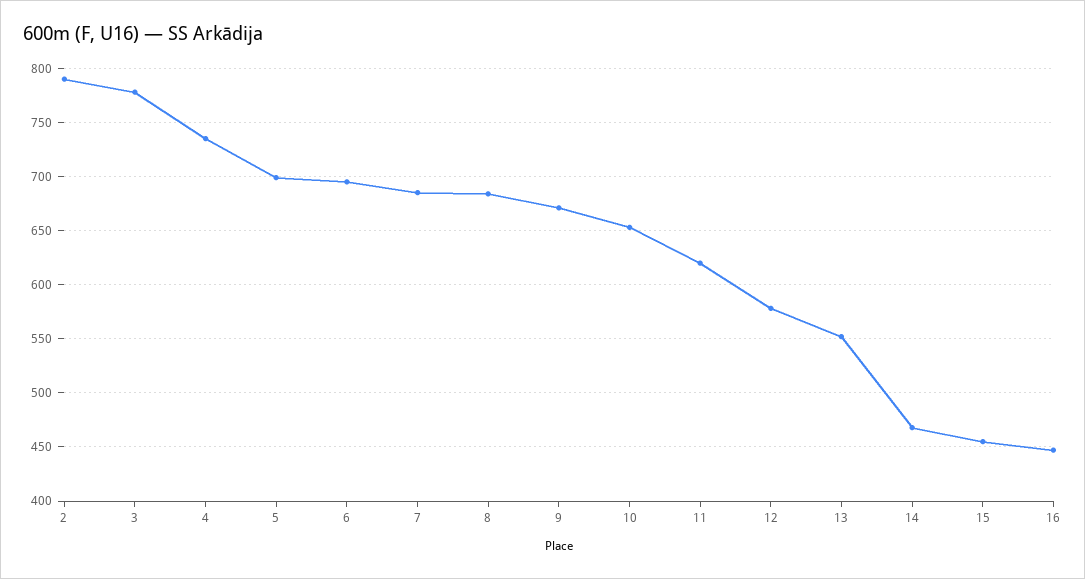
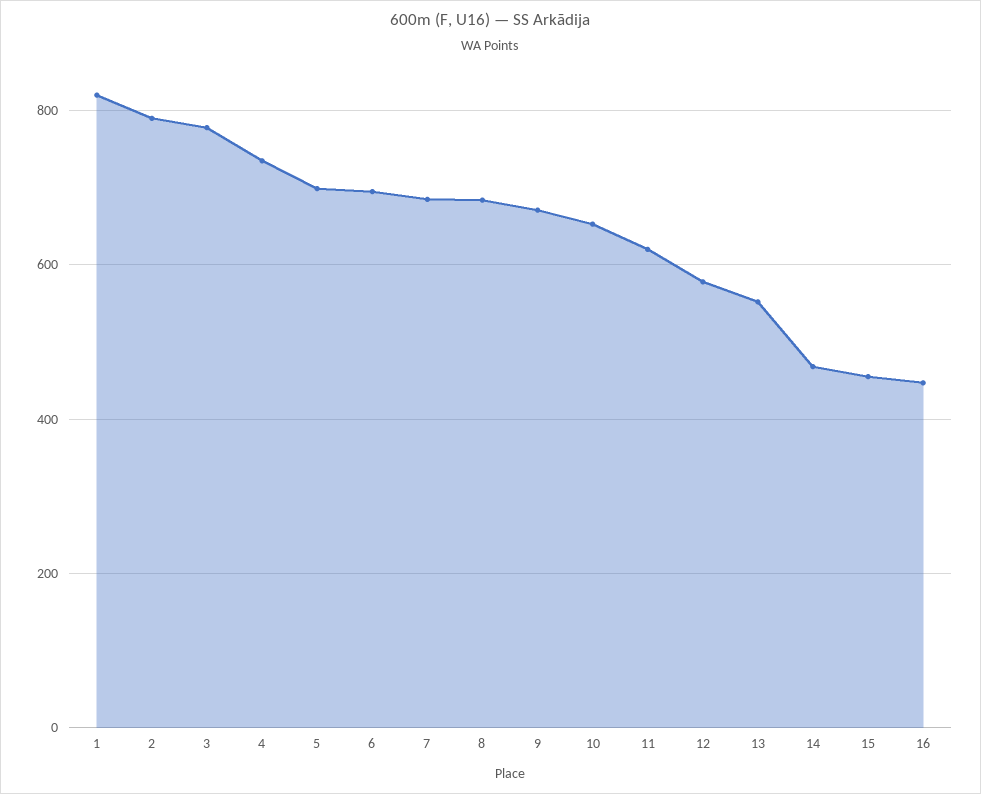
  {
    "2": 790,
    "3": 780,
    "4": 740,
    "5": 700,
    "6": 700,
    "7": 690,
    "8": 680,
    "9": 670,
    "10": 650,
    "11": 620,
    "12": 580,
    "13": 550,
    "14": 470,
    "15": 460,
-   "16": 450
+   "16": 450,
+   "1": 820
  }

